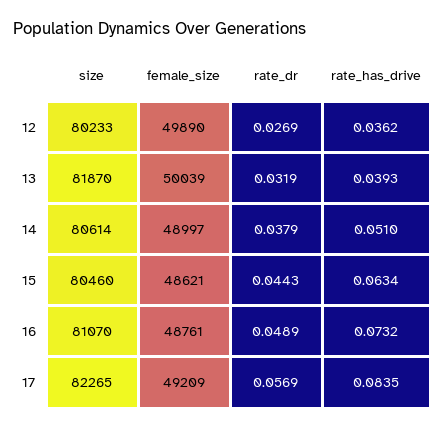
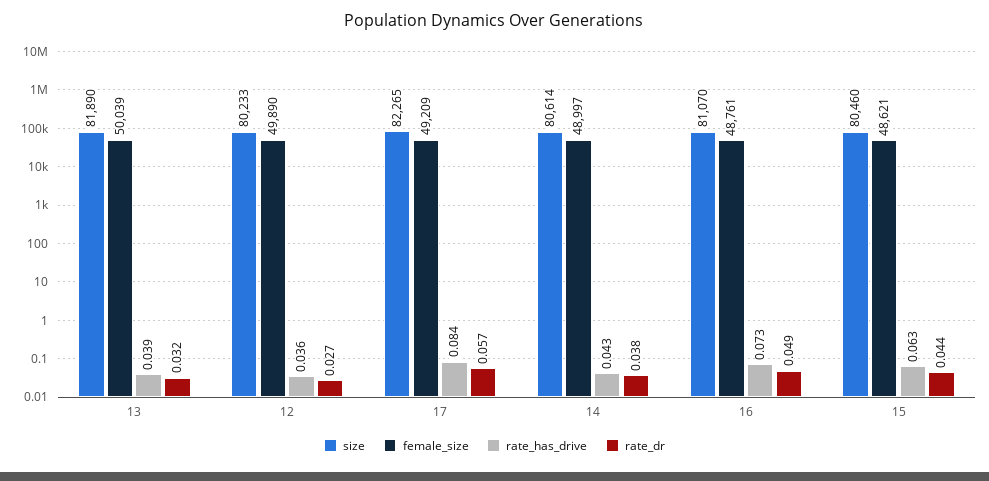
  {
    "size": {
      "12": 80233,
-     "13": 81870,
+     "13": 81890,
      "14": 80614,
      "15": 80460,
      "16": 81070,
      "17": 82265
    },
    "female_size": {
      "12": 49890,
      "13": 50039,
      "14": 48997,
      "15": 48621,
      "16": 48761,
      "17": 49209
    },
    "rate_dr": {
      "12": 0.0269,
      "13": 0.0319,
      "14": 0.0379,
      "15": 0.0443,
      "16": 0.0489,
      "17": 0.0569
    },
    "rate_has_drive": {
      "12": 0.0362,
      "13": 0.0393,
-     "14": 0.051,
+     "14": 0.043,
      "15": 0.0634,
      "16": 0.0732,
      "17": 0.0835
    }
  }

